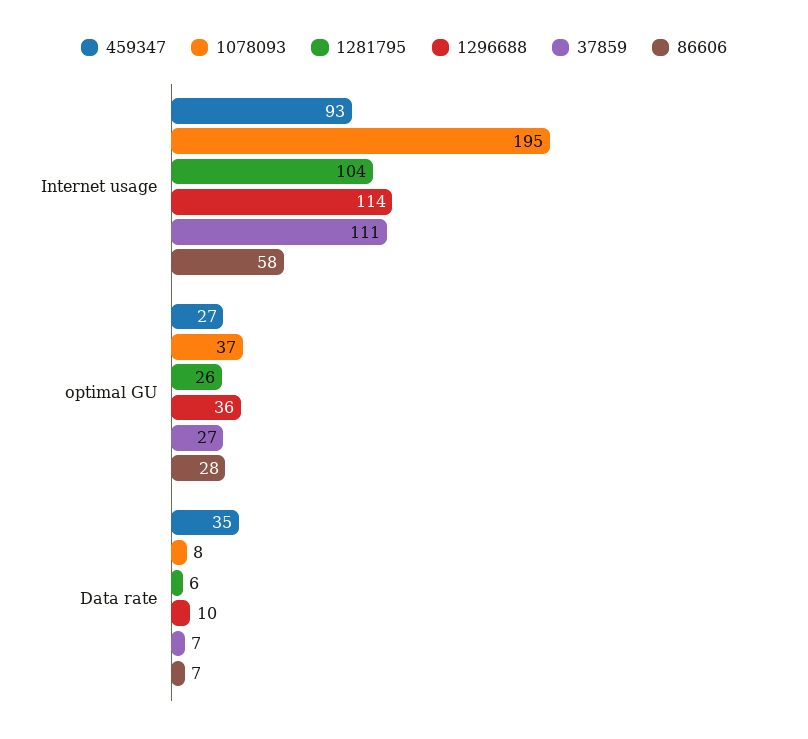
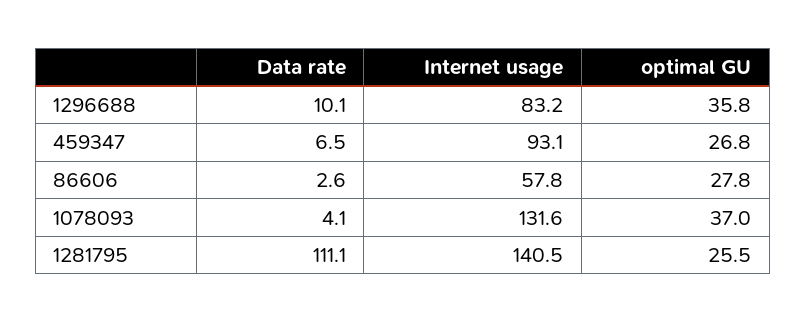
  {
    "459347": {
      "Internet usage": 93.1,
      "optimal GU": 26.8,
-     "Data rate": 35
+     "Data rate": 6.5
    },
    "1078093": {
-     "Internet usage": 195,
+     "Internet usage": 131.6,
      "optimal GU": 37,
-     "Data rate": 8
+     "Data rate": 4.1
    },
    "1281795": {
-     "Internet usage": 104,
+     "Internet usage": 140.5,
      "optimal GU": 25.5,
-     "Data rate": 6
+     "Data rate": 111.1
    },
    "1296688": {
-     "Internet usage": 114,
+     "Internet usage": 83.2,
      "optimal GU": 35.8,
      "Data rate": 10.1
    },
-   "37859": {
-     "Internet usage": 111,
-     "optimal GU": 27,
-     "Data rate": 7
-   },
    "86606": {
      "Internet usage": 57.8,
      "optimal GU": 27.8,
-     "Data rate": 7
+     "Data rate": 2.6
    }
  }

